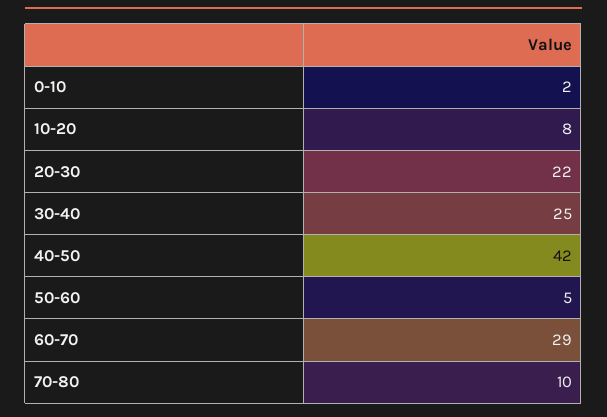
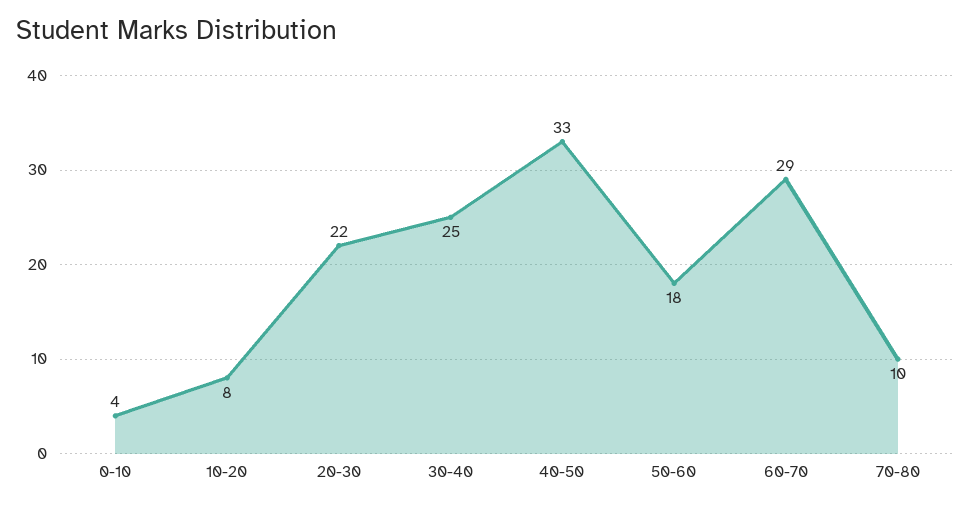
  {
-   "0-10": 2,
+   "0-10": 4,
    "10-20": 8,
    "20-30": 22,
    "30-40": 25,
-   "40-50": 42,
+   "40-50": 33,
-   "50-60": 5,
+   "50-60": 18,
    "60-70": 29,
    "70-80": 10
  }

